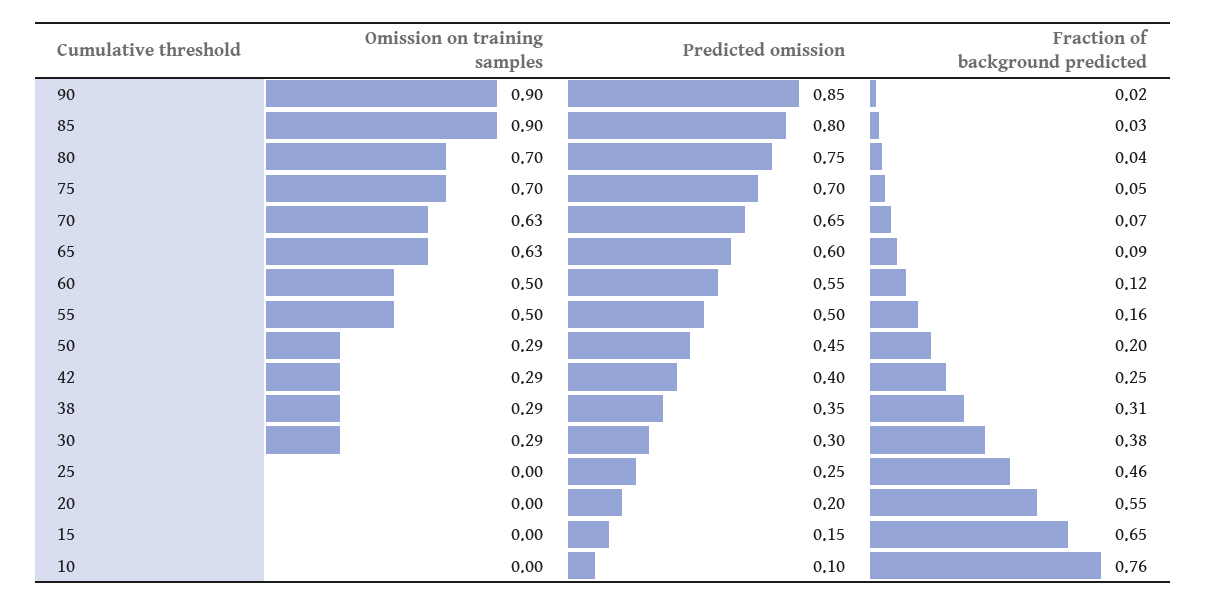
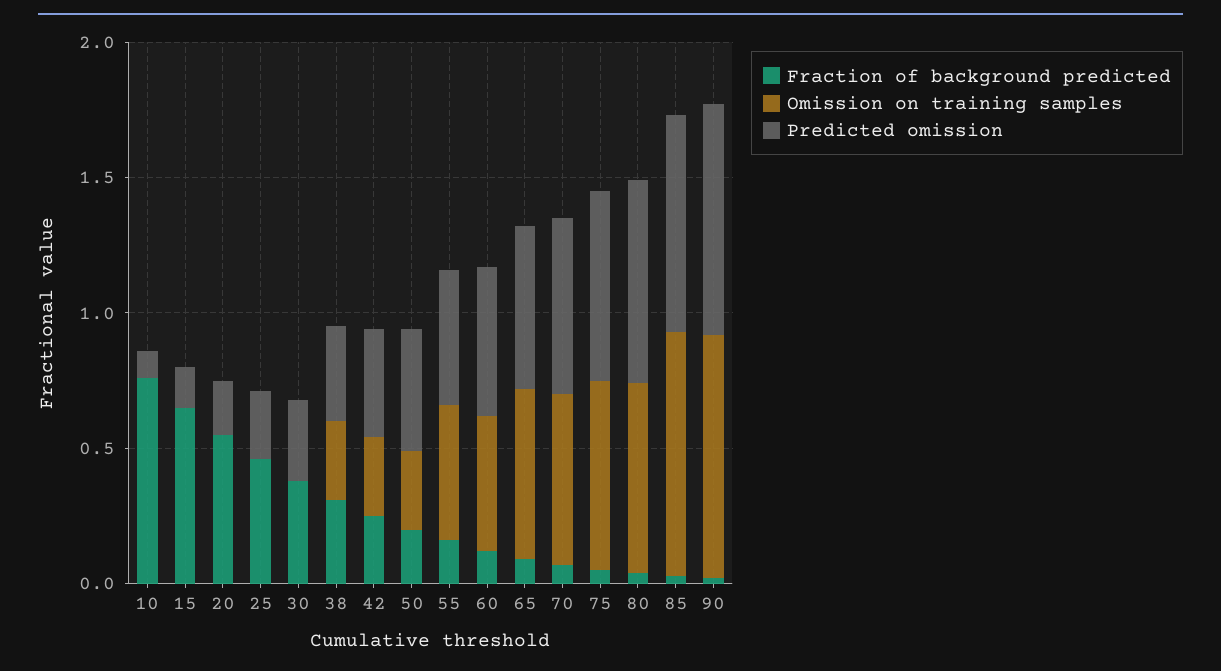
  {
    "Omission on training samples": {
      "90": 0.9,
      "85": 0.9,
      "80": 0.7,
      "75": 0.7,
      "70": 0.63,
      "65": 0.63,
      "60": 0.5,
      "55": 0.5,
      "50": 0.29,
      "42": 0.29,
      "38": 0.29,
-     "30": 0.29,
+     "30": 0,
      "25": 0,
      "20": 0,
      "15": 0,
      "10": 0
    },
    "Predicted omission": {
      "90": 0.85,
      "85": 0.8,
      "80": 0.75,
      "75": 0.7,
      "70": 0.65,
      "65": 0.6,
      "60": 0.55,
      "55": 0.5,
      "50": 0.45,
      "42": 0.4,
      "38": 0.35,
      "30": 0.3,
      "25": 0.25,
      "20": 0.2,
      "15": 0.15,
      "10": 0.1
    },
    "Fraction of background predicted": {
      "90": 0.02,
      "85": 0.03,
      "80": 0.04,
      "75": 0.05,
      "70": 0.07,
      "65": 0.09,
      "60": 0.12,
      "55": 0.16,
      "50": 0.2,
      "42": 0.25,
      "38": 0.31,
      "30": 0.38,
      "25": 0.46,
      "20": 0.55,
      "15": 0.65,
      "10": 0.76
    }
  }

